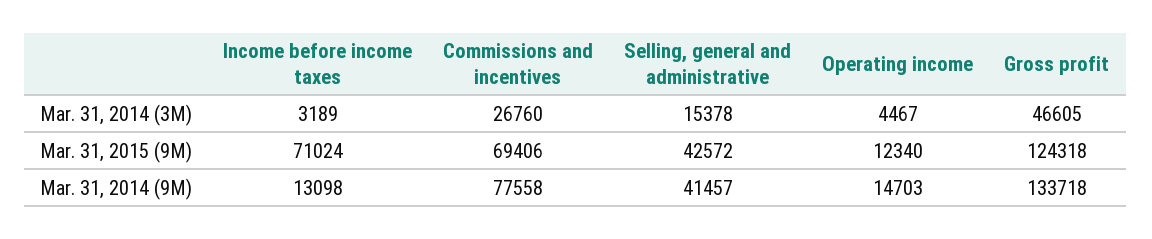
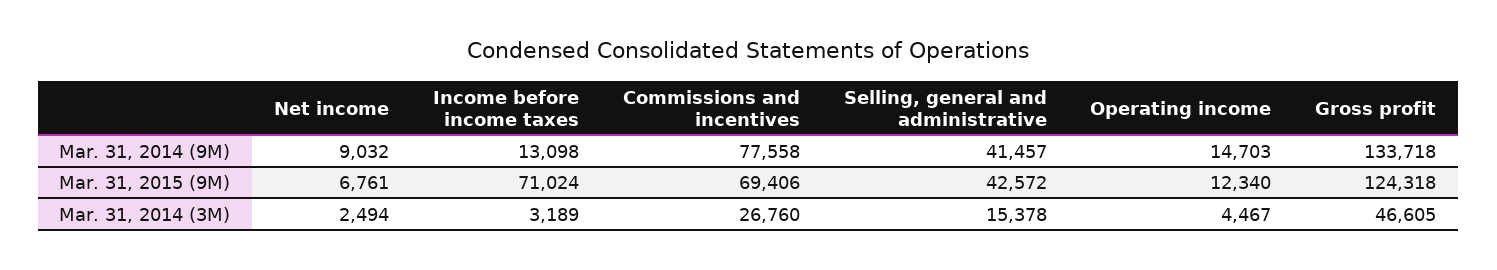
  {
    "Income before income taxes": {
      "Mar. 31, 2014 (3M)": 3189,
      "Mar. 31, 2015 (9M)": 71024,
      "Mar. 31, 2014 (9M)": 13098
    },
    "Commissions and incentives": {
      "Mar. 31, 2014 (3M)": 26760,
      "Mar. 31, 2015 (9M)": 69406,
      "Mar. 31, 2014 (9M)": 77558
    },
    "Selling, general and administrative": {
      "Mar. 31, 2014 (3M)": 15378,
      "Mar. 31, 2015 (9M)": 42572,
      "Mar. 31, 2014 (9M)": 41457
    },
    "Operating income": {
      "Mar. 31, 2014 (3M)": 4467,
      "Mar. 31, 2015 (9M)": 12340,
      "Mar. 31, 2014 (9M)": 14703
    },
    "Gross profit": {
      "Mar. 31, 2014 (3M)": 46605,
      "Mar. 31, 2015 (9M)": 124318,
      "Mar. 31, 2014 (9M)": 133718
-   }
+   },
+   "Net income": {
+     "Mar. 31, 2014 (9M)": 9032,
+     "Mar. 31, 2015 (9M)": 6761,
+     "Mar. 31, 2014 (3M)": 2494
+   }
  }

